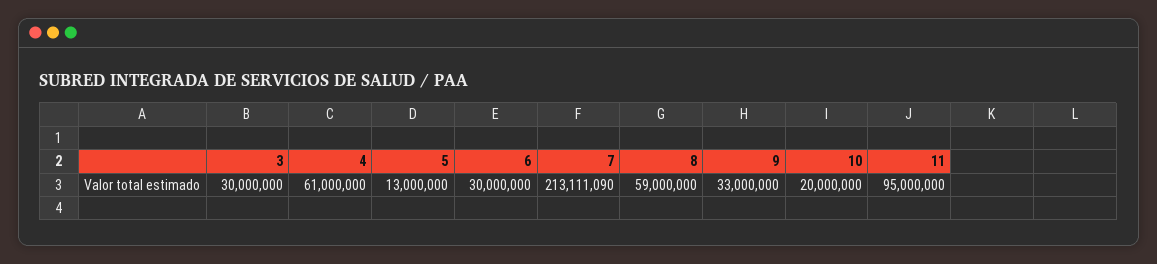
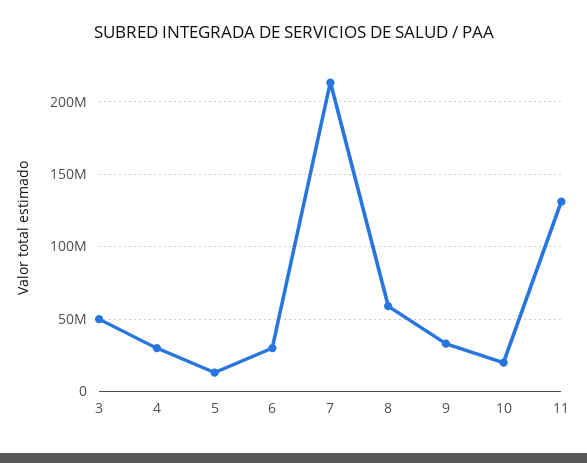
  {
-   "3": 30000000,
+   "3": 50000000,
-   "4": 61000000,
+   "4": 30000000,
    "5": 13000000,
    "6": 30000000,
    "7": 213111090,
    "8": 59000000,
    "9": 33000000,
    "10": 20000000,
-   "11": 95000000
+   "11": 130000000
  }

